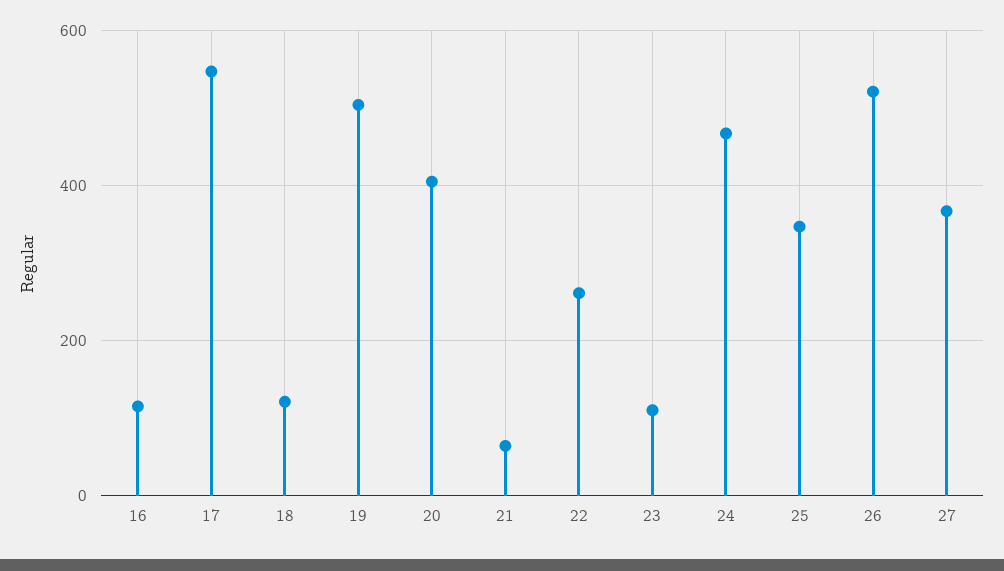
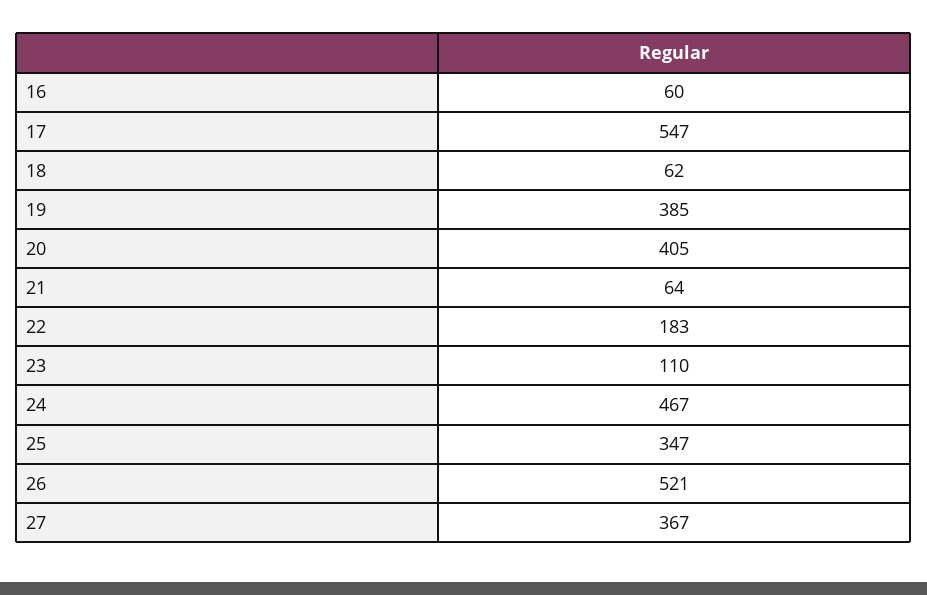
  {
-   "16": 120,
+   "16": 60,
    "17": 547,
-   "18": 120,
+   "18": 62,
-   "19": 500,
+   "19": 385,
    "20": 405,
    "21": 64,
-   "22": 260,
+   "22": 183,
    "23": 110,
    "24": 467,
    "25": 347,
    "26": 521,
    "27": 367
  }

